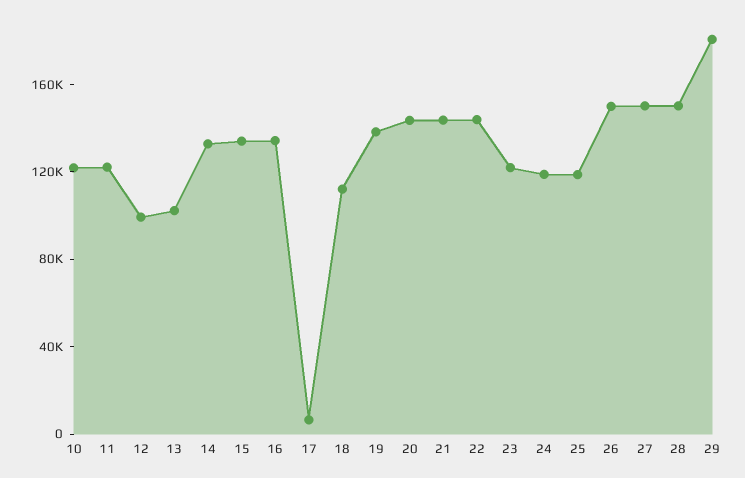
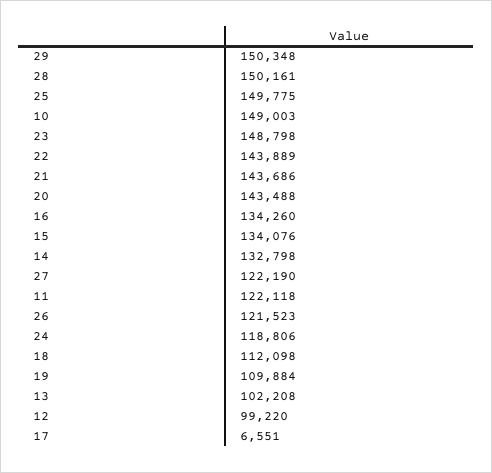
  {
-   "10": 120000,
+   "10": 149003,
    "11": 122118,
    "12": 99220,
    "13": 102208,
    "14": 132798,
    "15": 134076,
    "16": 134260,
    "17": 6551,
    "18": 112098,
-   "19": 140000,
+   "19": 109884,
    "20": 143488,
    "21": 143686,
    "22": 143889,
-   "23": 120000,
+   "23": 148798,
    "24": 118806,
-   "25": 120000,
+   "25": 149775,
-   "26": 150000,
+   "26": 121523,
-   "27": 150000,
+   "27": 122190,
    "28": 150161,
-   "29": 180000
+   "29": 150348
  }

